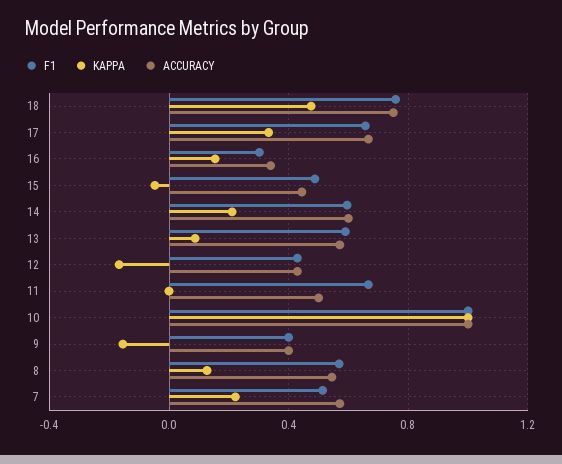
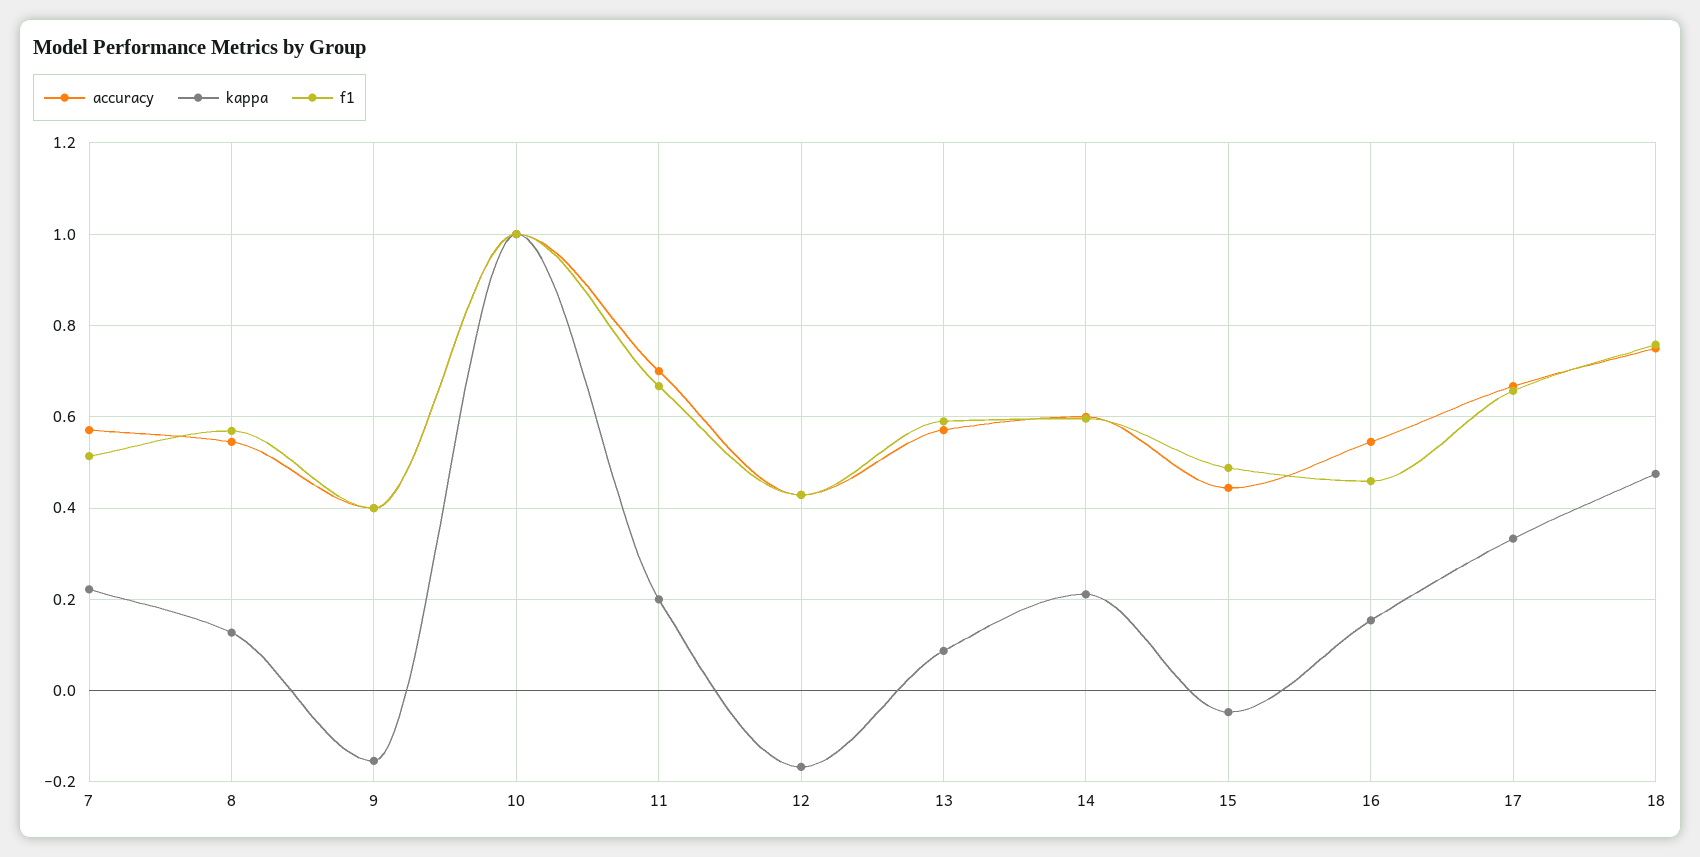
  {
    "F1": {
      "18": 0.76,
      "17": 0.66,
-     "16": 0.3,
+     "16": 0.46,
      "15": 0.48,
      "14": 0.6,
      "13": 0.6,
      "12": 0.42,
      "11": 0.66,
      "10": 1,
      "9": 0.4,
      "8": 0.56,
      "7": 0.52
    },
    "KAPPA": {
      "18": 0.48,
      "17": 0.34,
      "16": 0.16,
      "15": -0.04,
      "14": 0.22,
      "13": 0.08,
      "12": -0.16,
-     "11": 0,
+     "11": 0.2,
      "10": 1,
      "9": -0.16,
      "8": 0.12,
      "7": 0.22
    },
    "ACCURACY": {
      "18": 0.76,
      "17": 0.66,
-     "16": 0.35,
+     "16": 0.54,
      "15": 0.44,
      "14": 0.6,
      "13": 0.58,
      "12": 0.42,
-     "11": 0.5,
+     "11": 0.7,
      "10": 1,
      "9": 0.4,
      "8": 0.54,
      "7": 0.58
    }
  }

